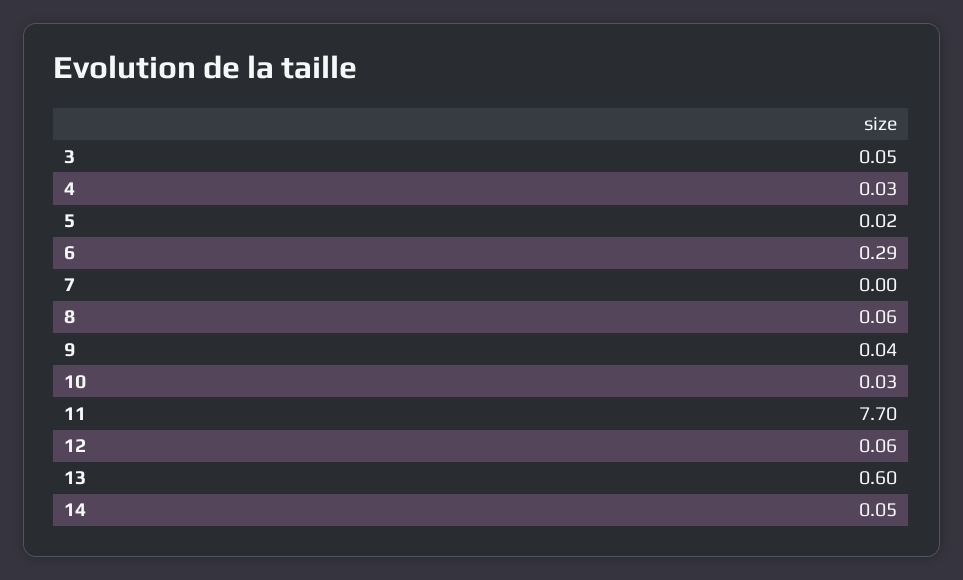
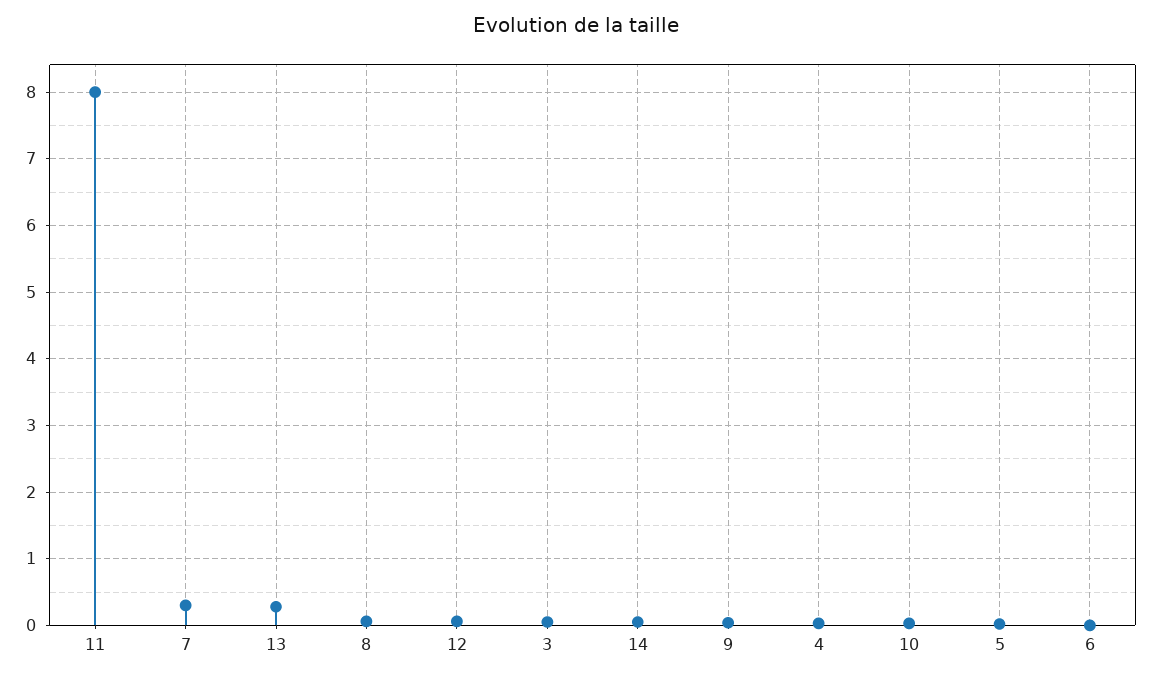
  {
    "3": 0.05,
    "4": 0.03,
    "5": 0.02,
-   "6": 0.29,
+   "6": 0,
-   "7": 0,
+   "7": 0.3,
    "8": 0.06,
    "9": 0.04,
    "10": 0.03,
-   "11": 7.7,
+   "11": 8,
    "12": 0.06,
-   "13": 0.6,
+   "13": 0.3,
    "14": 0.05
  }

